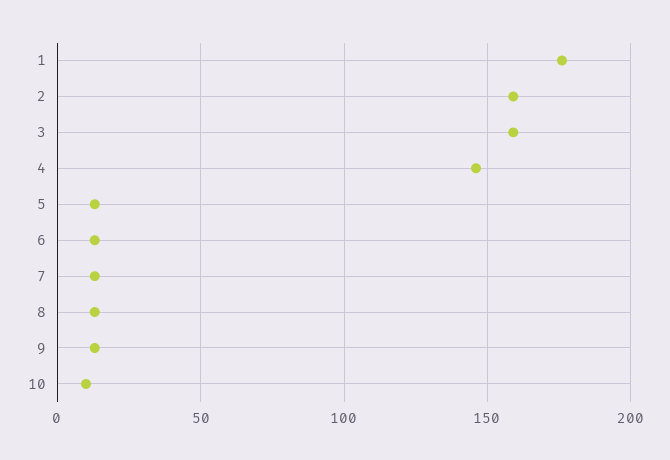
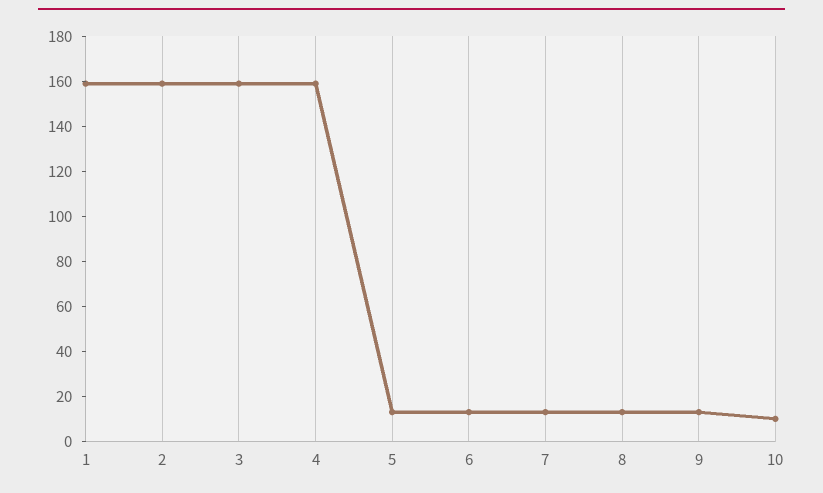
  {
-   "1": 175,
+   "1": 160,
    "2": 160,
    "3": 160,
-   "4": 145,
+   "4": 160,
    "5": 15,
    "6": 15,
    "7": 15,
    "8": 15,
    "9": 15,
    "10": 10
  }

